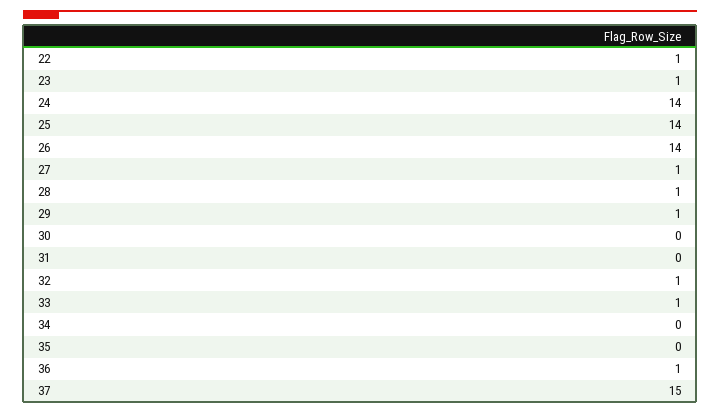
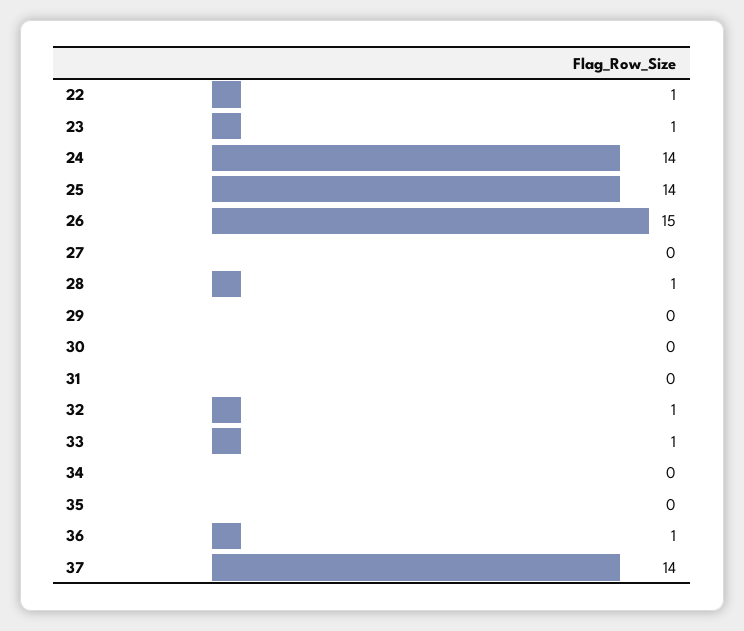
  {
    "22": 1,
    "23": 1,
    "24": 14,
    "25": 14,
-   "26": 14,
+   "26": 15,
-   "27": 1,
+   "27": 0,
    "28": 1,
-   "29": 1,
+   "29": 0,
    "30": 0,
    "31": 0,
    "32": 1,
    "33": 1,
    "34": 0,
    "35": 0,
    "36": 1,
-   "37": 15
+   "37": 14
  }

